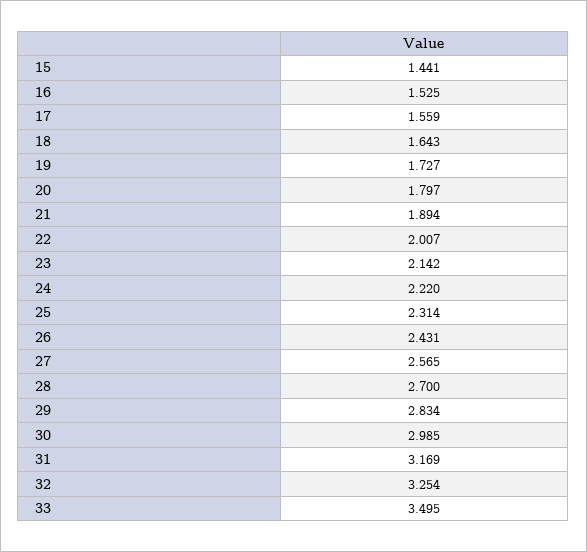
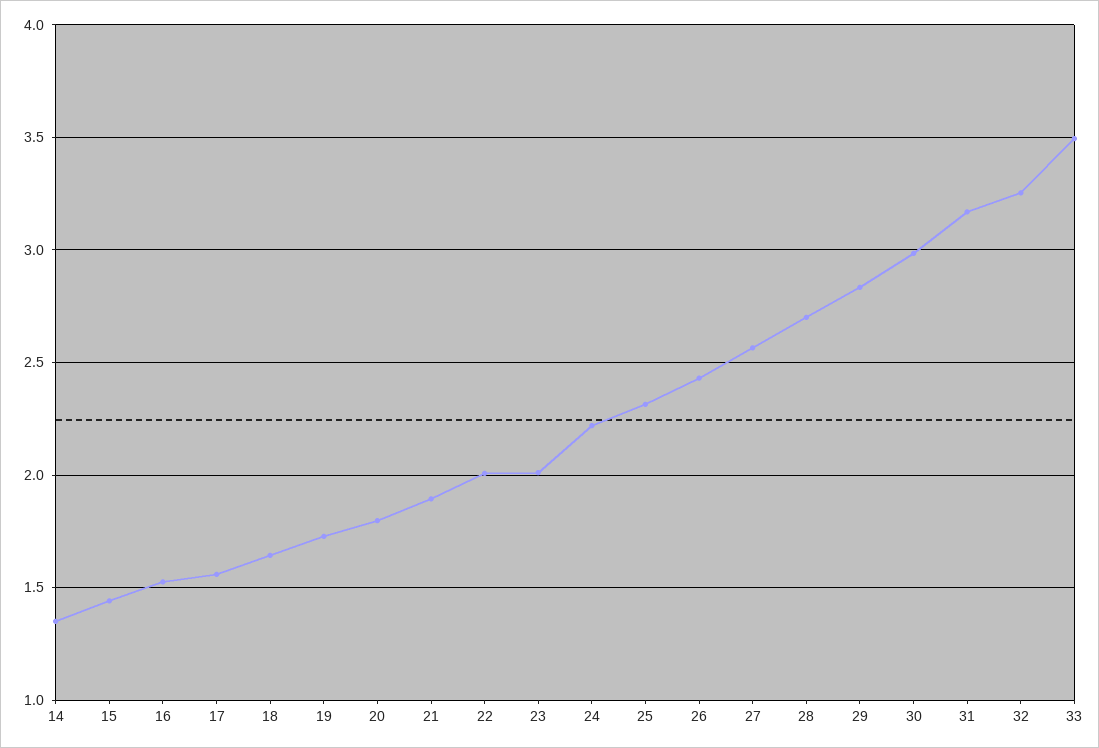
  {
    "15": 1.441,
    "16": 1.525,
    "17": 1.559,
    "18": 1.643,
    "19": 1.727,
    "20": 1.797,
    "21": 1.894,
    "22": 2.007,
-   "23": 2.142,
+   "23": 2,
    "24": 2.22,
    "25": 2.314,
    "26": 2.431,
    "27": 2.565,
    "28": 2.7,
    "29": 2.834,
    "30": 2.985,
    "31": 3.169,
    "32": 3.254,
-   "33": 3.495
+   "33": 3.495,
+   "14": 1.35
  }

